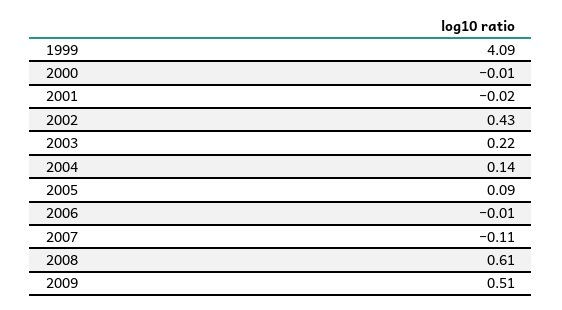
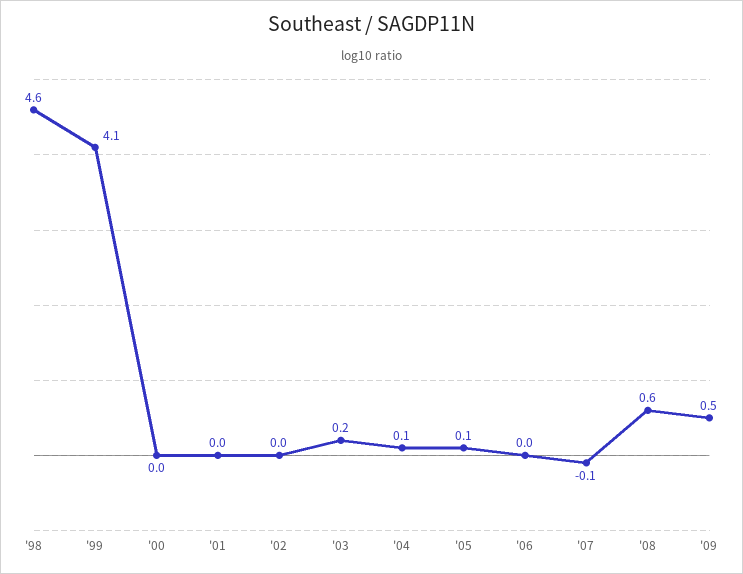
  {
    "1999": 4.09,
    "2000": -0.01,
    "2001": -0.02,
-   "2002": 0.43,
+   "2002": 0,
    "2003": 0.22,
    "2004": 0.14,
    "2005": 0.09,
    "2006": -0.01,
    "2007": -0.11,
    "2008": 0.61,
-   "2009": 0.51
+   "2009": 0.51,
+   "'98": 4.6
  }

